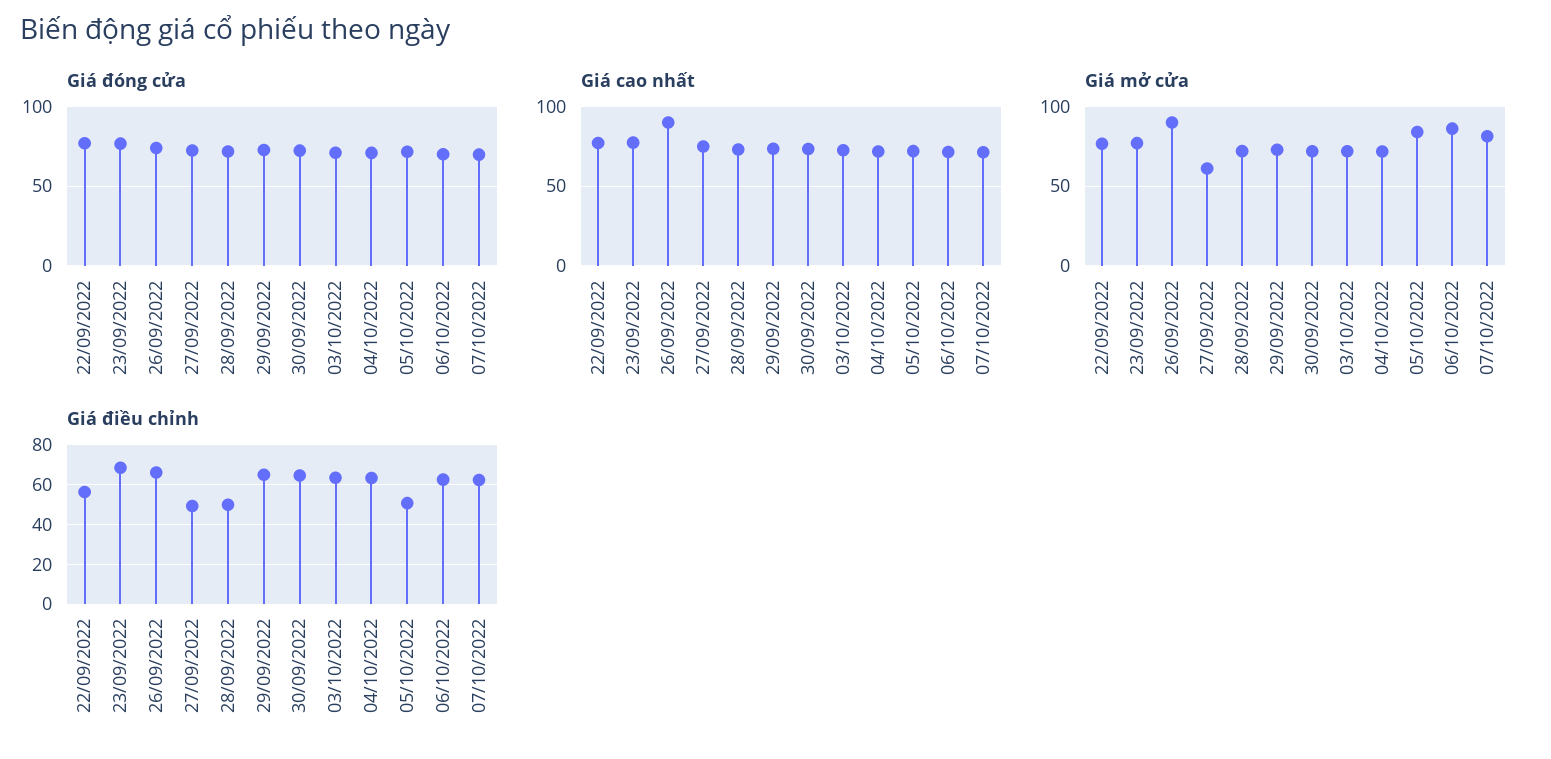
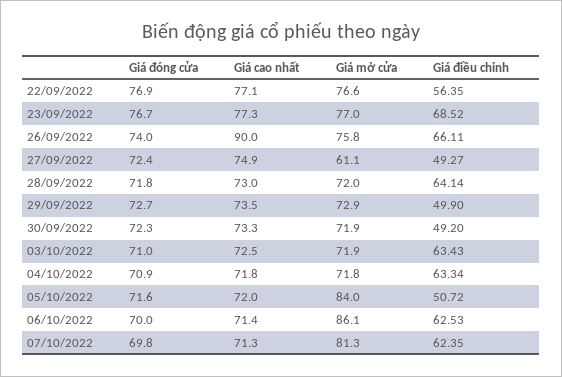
  {
    "Giá đóng cửa": {
      "22/09/2022": 76.9,
      "23/09/2022": 76.7,
      "26/09/2022": 74,
      "27/09/2022": 72.4,
      "28/09/2022": 71.8,
      "29/09/2022": 72.7,
      "30/09/2022": 72.3,
      "03/10/2022": 71,
      "04/10/2022": 70.9,
      "05/10/2022": 71.6,
      "06/10/2022": 70,
      "07/10/2022": 69.8
    },
    "Giá cao nhất": {
      "22/09/2022": 77.1,
      "23/09/2022": 77.3,
      "26/09/2022": 90,
      "27/09/2022": 74.9,
      "28/09/2022": 73,
      "29/09/2022": 73.5,
      "30/09/2022": 73.3,
      "03/10/2022": 72.5,
      "04/10/2022": 71.8,
      "05/10/2022": 72,
      "06/10/2022": 71.4,
      "07/10/2022": 71.3
    },
    "Giá mở cửa": {
      "22/09/2022": 76.6,
      "23/09/2022": 77,
-     "26/09/2022": 90,
+     "26/09/2022": 75.8,
      "27/09/2022": 61.1,
      "28/09/2022": 72,
      "29/09/2022": 72.9,
      "30/09/2022": 71.9,
      "03/10/2022": 71.9,
      "04/10/2022": 71.8,
      "05/10/2022": 84,
      "06/10/2022": 86.1,
      "07/10/2022": 81.3
    },
    "Giá điều chỉnh": {
      "22/09/2022": 56.35,
      "23/09/2022": 68.52,
      "26/09/2022": 66.11,
      "27/09/2022": 49.27,
-     "28/09/2022": 50,
+     "28/09/2022": 64.14,
-     "29/09/2022": 65,
+     "29/09/2022": 49.9,
-     "30/09/2022": 65,
+     "30/09/2022": 49.2,
      "03/10/2022": 63.43,
      "04/10/2022": 63.34,
      "05/10/2022": 50.72,
      "06/10/2022": 62.53,
      "07/10/2022": 62.35
    }
  }

